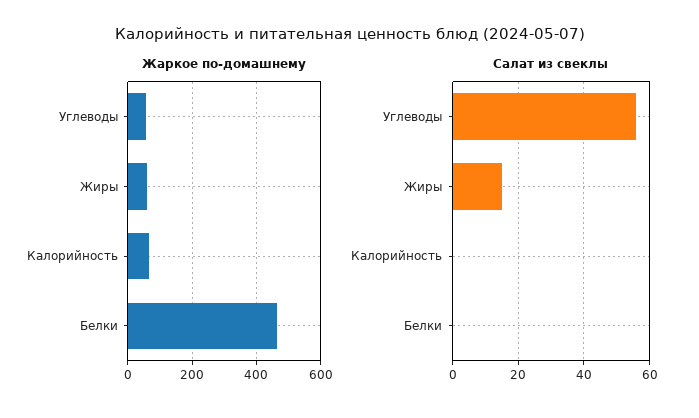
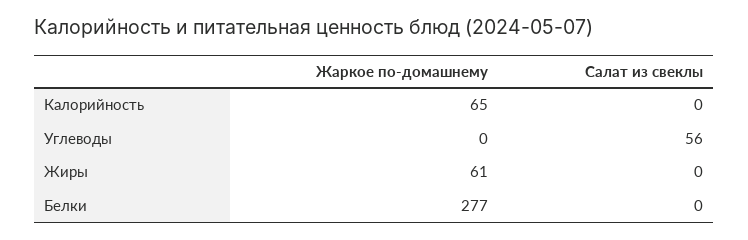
  {
    "Жаркое по-домашнему": {
-     "Углеводы": 60,
+     "Углеводы": 0,
      "Жиры": 61,
      "Калорийность": 65,
-     "Белки": 460
+     "Белки": 277
    },
    "Салат из свеклы": {
      "Углеводы": 56,
-     "Жиры": 15,
+     "Жиры": 0,
      "Калорийность": 0,
      "Белки": 0
    }
  }

